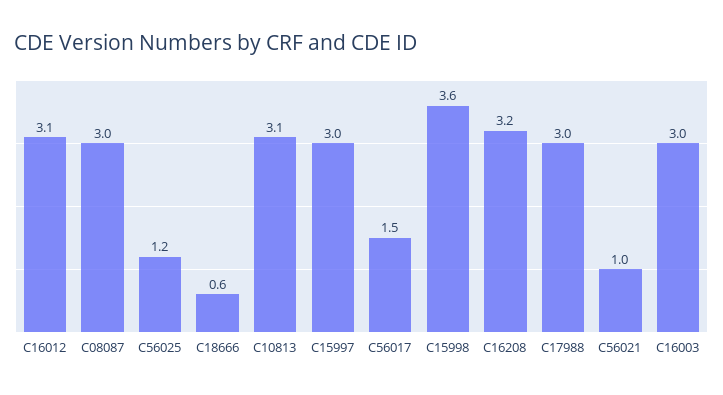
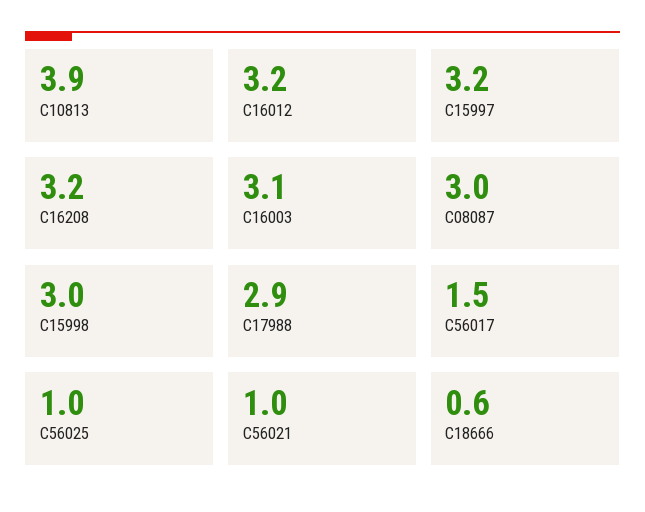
  {
-   "C16012": 3.1,
+   "C16012": 3.2,
    "C08087": 3,
-   "C56025": 1.2,
+   "C56025": 1,
    "C18666": 0.6,
-   "C10813": 3.1,
+   "C10813": 3.9,
-   "C15997": 3,
+   "C15997": 3.2,
    "C56017": 1.5,
-   "C15998": 3.6,
+   "C15998": 3,
    "C16208": 3.2,
-   "C17988": 3,
+   "C17988": 2.9,
    "C56021": 1,
-   "C16003": 3
+   "C16003": 3.1
  }

